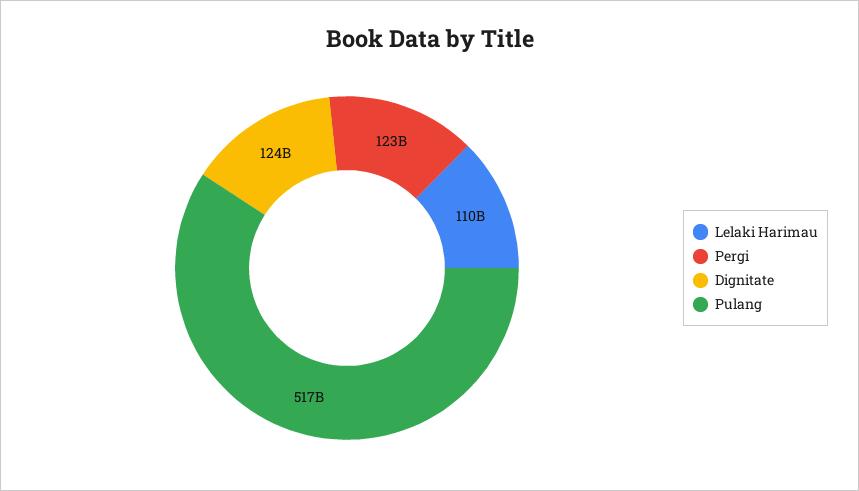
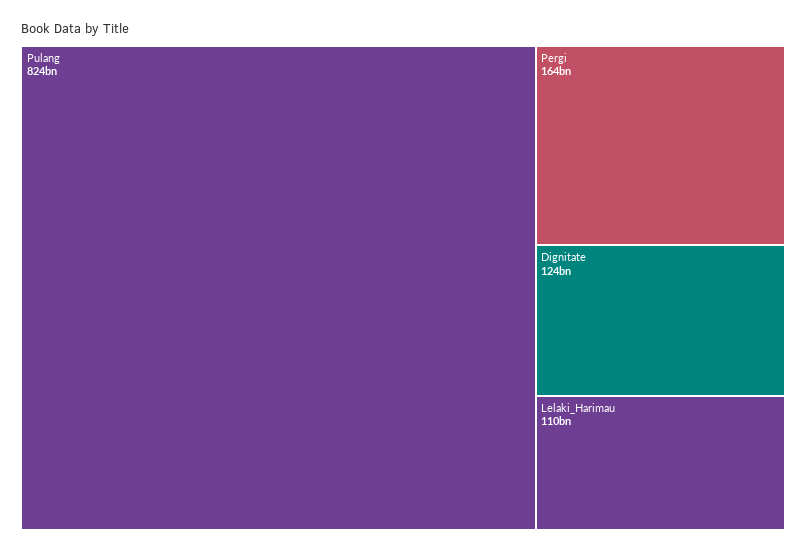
  {
    "Lelaki Harimau": 110000000000,
-   "Pergi": 123000000000,
+   "Pergi": 164000000000,
    "Dignitate": 124000000000,
-   "Pulang": 517000000000
+   "Pulang": 824000000000
  }

